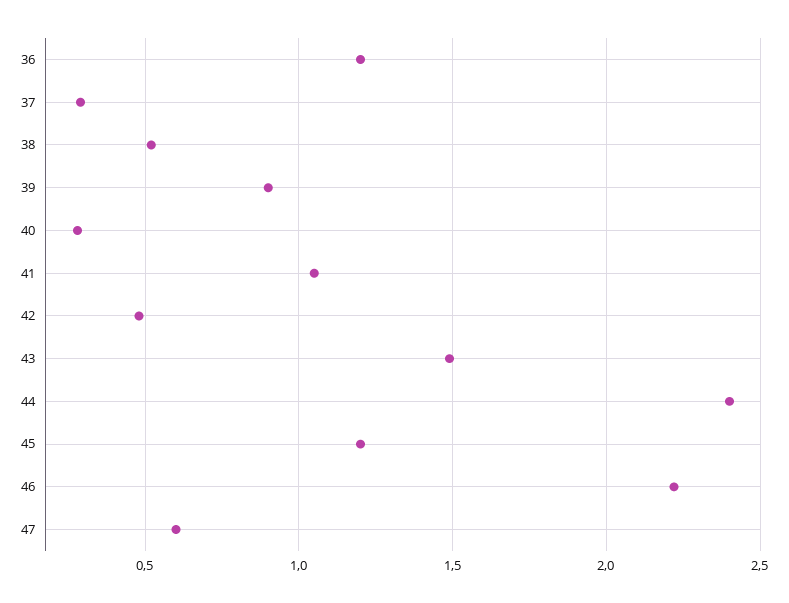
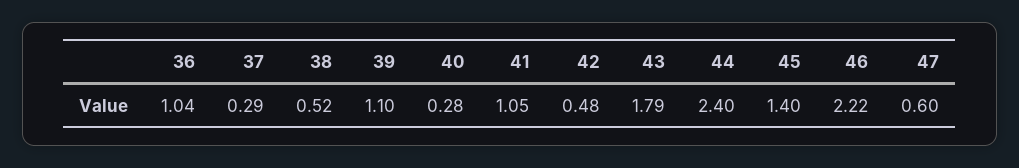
  {
-   "36": 1.2,
+   "36": 1.04,
    "37": 0.29,
    "38": 0.52,
-   "39": 0.9,
+   "39": 1.1,
    "40": 0.28,
    "41": 1.05,
    "42": 0.48,
-   "43": 1.5,
+   "43": 1.79,
    "44": 2.4,
-   "45": 1.2,
+   "45": 1.4,
    "46": 2.22,
    "47": 0.6
  }

